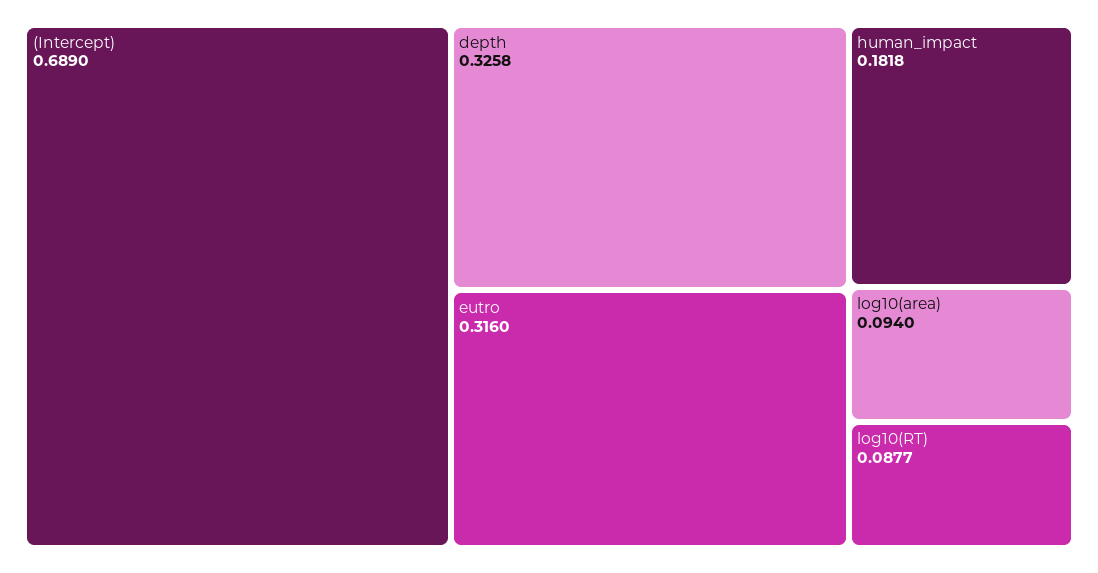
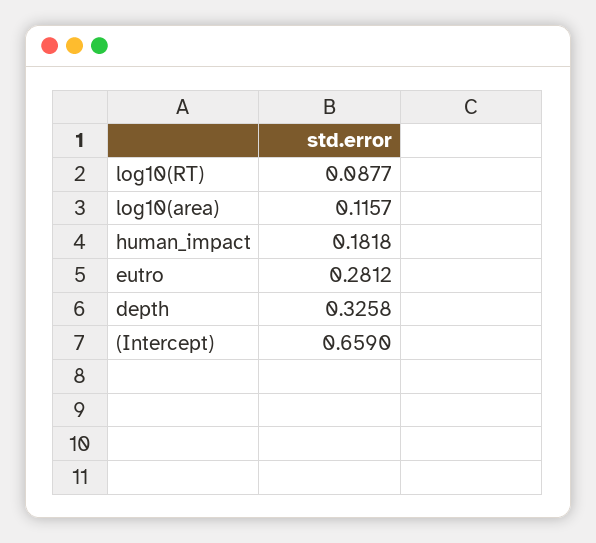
  {
-   "(Intercept)": 0.689,
+   "(Intercept)": 0.659,
    "depth": 0.3258,
-   "eutro": 0.316,
+   "eutro": 0.2812,
    "human_impact": 0.1818,
-   "log10(area)": 0.094,
+   "log10(area)": 0.1157,
    "log10(RT)": 0.0877
  }

